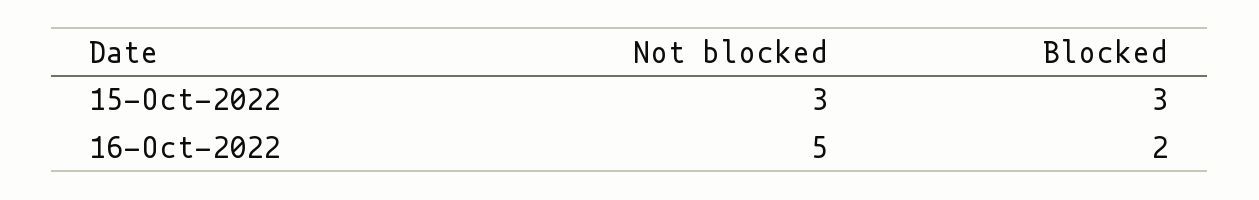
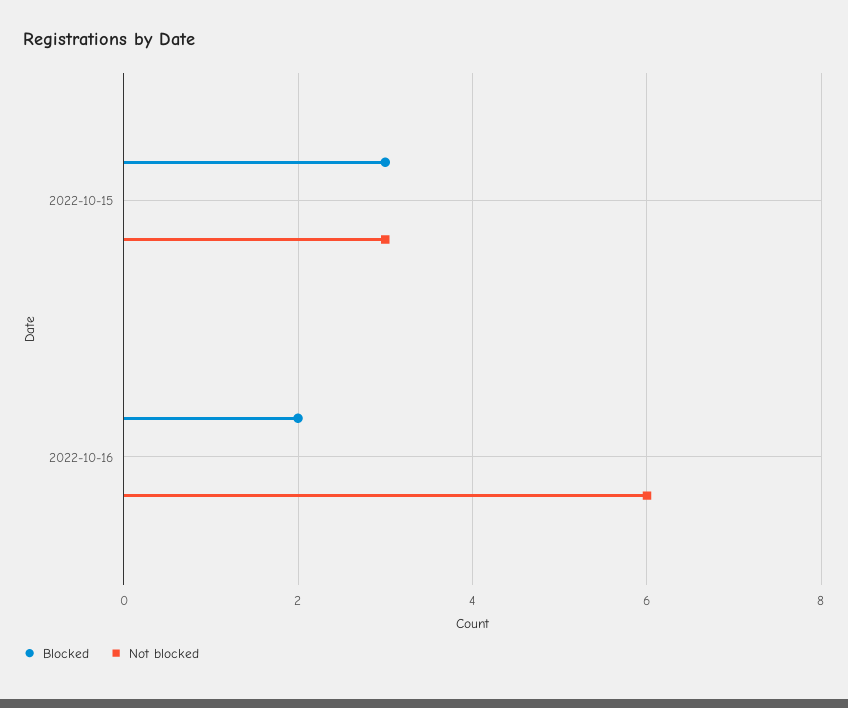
  {
    "Not blocked": {
      "15-Oct-2022": 3,
-     "16-Oct-2022": 5
+     "16-Oct-2022": 6
    },
    "Blocked": {
      "15-Oct-2022": 3,
      "16-Oct-2022": 2
    }
  }

